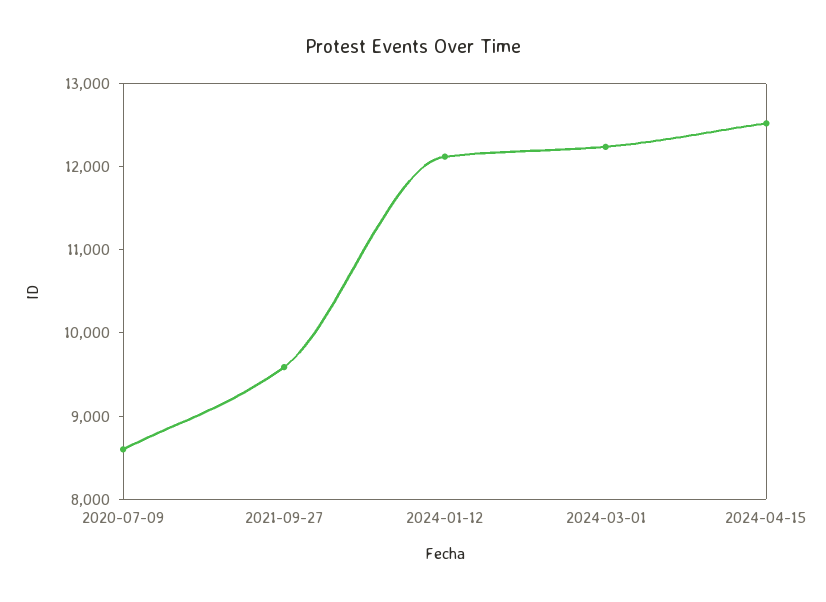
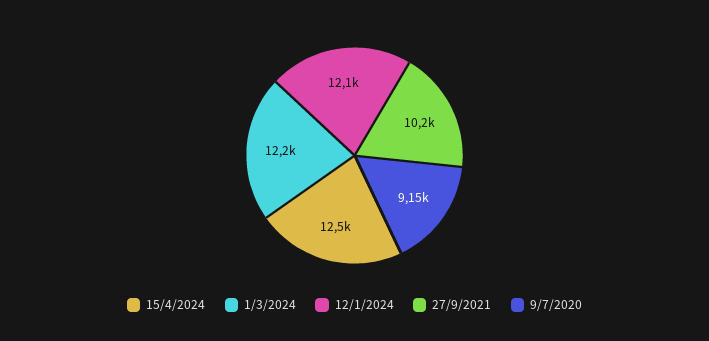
  {
-   "2020-07-09": 8600,
+   "2020-07-09": 9150,
-   "2021-09-27": 9600,
+   "2021-09-27": 10200,
    "2024-01-12": 12100,
    "2024-03-01": 12200,
    "2024-04-15": 12500
  }

